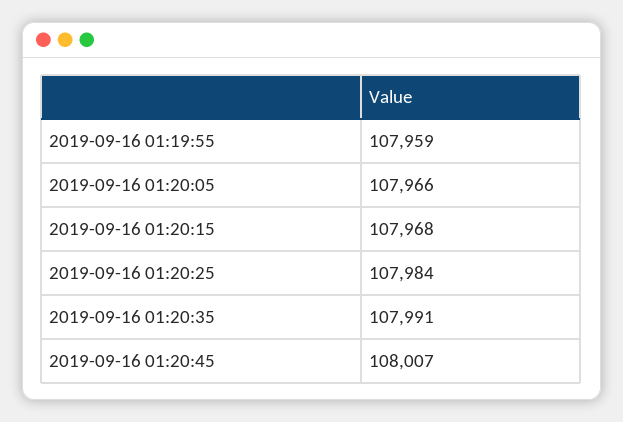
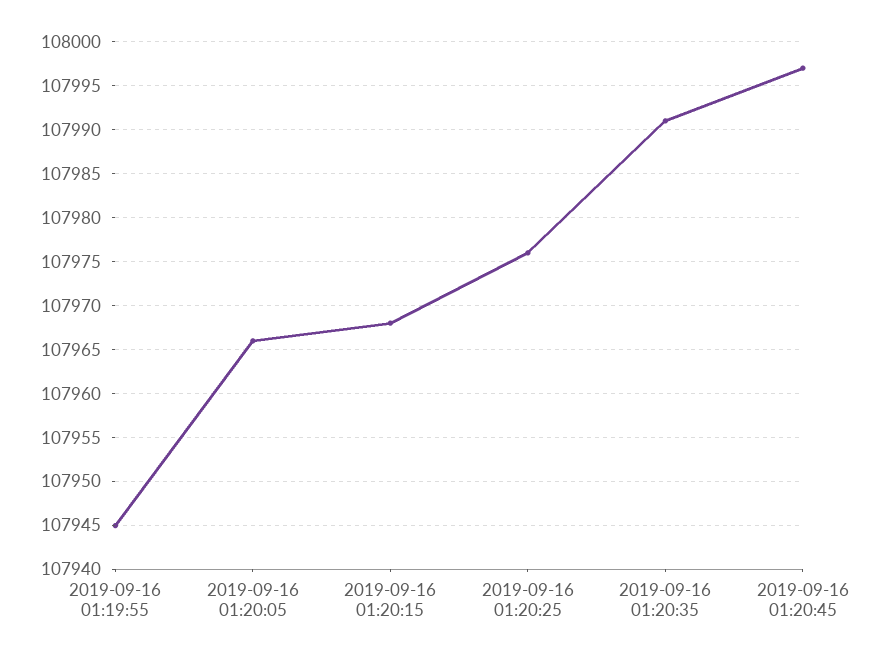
  {
-   "2019-09-16 01:19:55": 107959,
+   "2019-09-16 01:19:55": 107945,
    "2019-09-16 01:20:05": 107966,
    "2019-09-16 01:20:15": 107968,
-   "2019-09-16 01:20:25": 107984,
+   "2019-09-16 01:20:25": 107976,
    "2019-09-16 01:20:35": 107991,
-   "2019-09-16 01:20:45": 108007
+   "2019-09-16 01:20:45": 107997
  }

